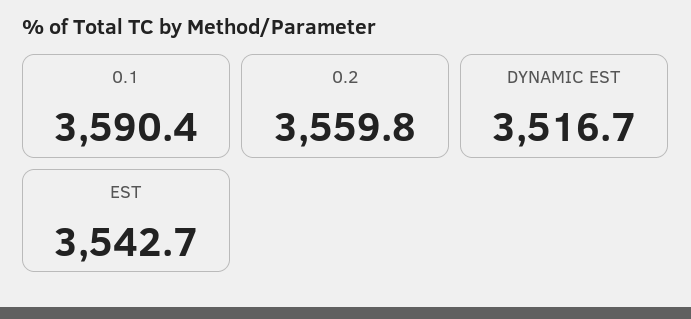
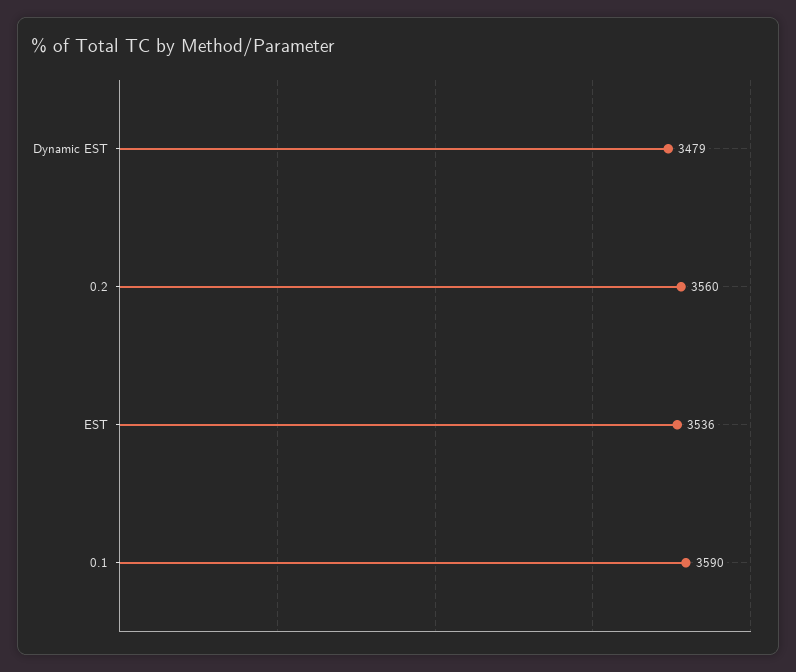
  {
    "0.1": 3590.4,
    "0.2": 3559.8,
-   "DYNAMIC EST": 3516.7,
+   "DYNAMIC EST": 3479,
-   "EST": 3542.7
+   "EST": 3536
  }

